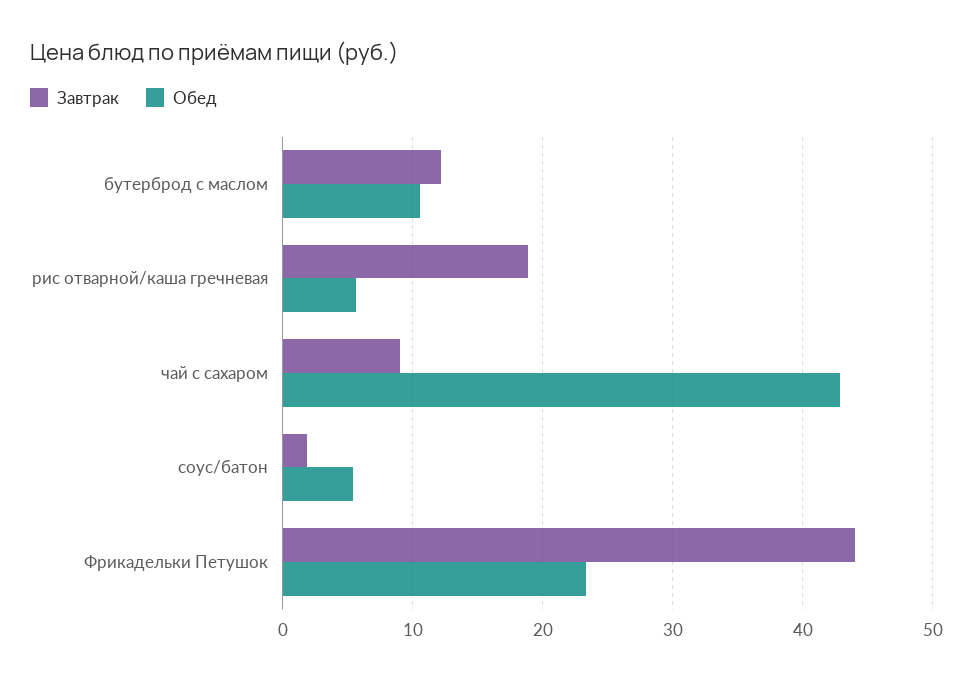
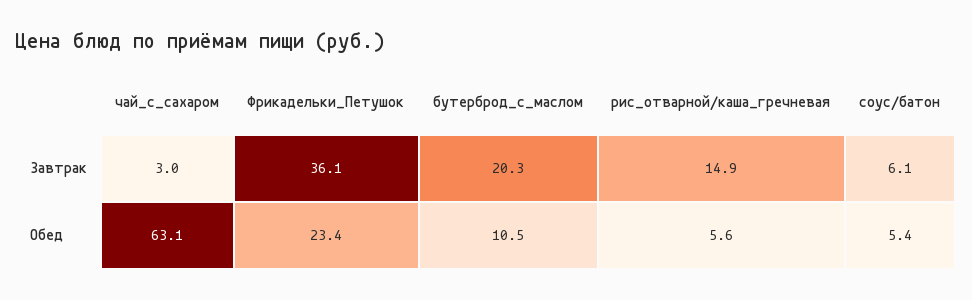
  {
    "Завтрак": {
-     "бутерброд с маслом": 12,
+     "бутерброд с маслом": 20.3,
-     "рис отварной/каша гречневая": 19,
+     "рис отварной/каша гречневая": 14.9,
-     "чай с сахаром": 9,
+     "чай с сахаром": 3,
-     "соус/батон": 2,
+     "соус/батон": 6.1,
-     "Фрикадельки Петушок": 44
+     "Фрикадельки Петушок": 36.1
    },
    "Обед": {
      "бутерброд с маслом": 10.5,
      "рис отварной/каша гречневая": 5.6,
-     "чай с сахаром": 43,
+     "чай с сахаром": 63.1,
      "соус/батон": 5.4,
      "Фрикадельки Петушок": 23.4
    }
  }

